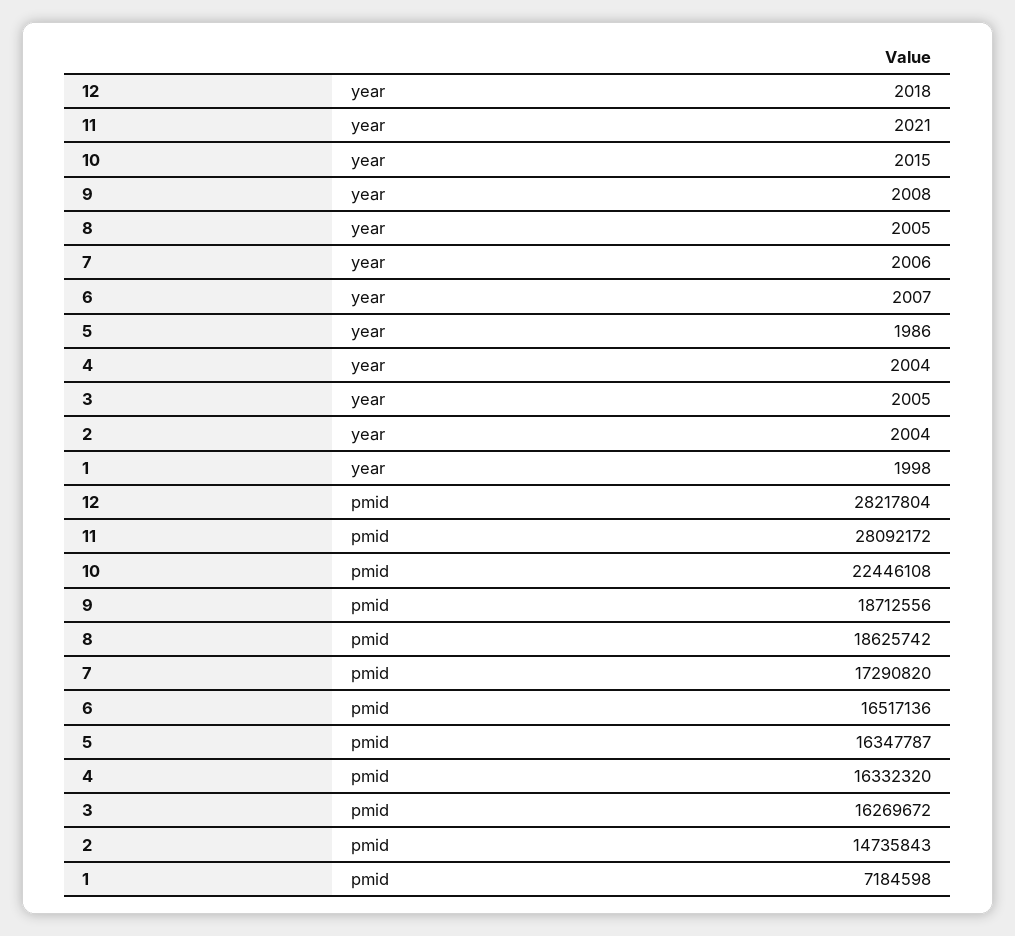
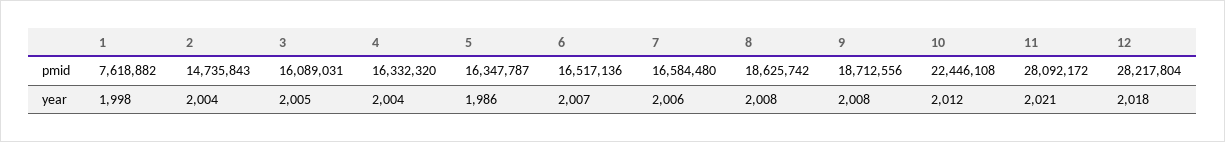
  {
    "12": {
      "year": 2018,
      "pmid": 28217804
    },
    "11": {
      "year": 2021,
      "pmid": 28092172
    },
    "10": {
-     "year": 2015,
+     "year": 2012,
      "pmid": 22446108
    },
    "9": {
      "year": 2008,
      "pmid": 18712556
    },
    "8": {
-     "year": 2005,
+     "year": 2008,
      "pmid": 18625742
    },
    "7": {
      "year": 2006,
-     "pmid": 17290820
+     "pmid": 16584480
    },
    "6": {
      "year": 2007,
      "pmid": 16517136
    },
    "5": {
      "year": 1986,
      "pmid": 16347787
    },
    "4": {
      "year": 2004,
      "pmid": 16332320
    },
    "3": {
      "year": 2005,
-     "pmid": 16269672
+     "pmid": 16089031
    },
    "2": {
      "year": 2004,
      "pmid": 14735843
    },
    "1": {
      "year": 1998,
-     "pmid": 7184598
+     "pmid": 7618882
    }
  }

